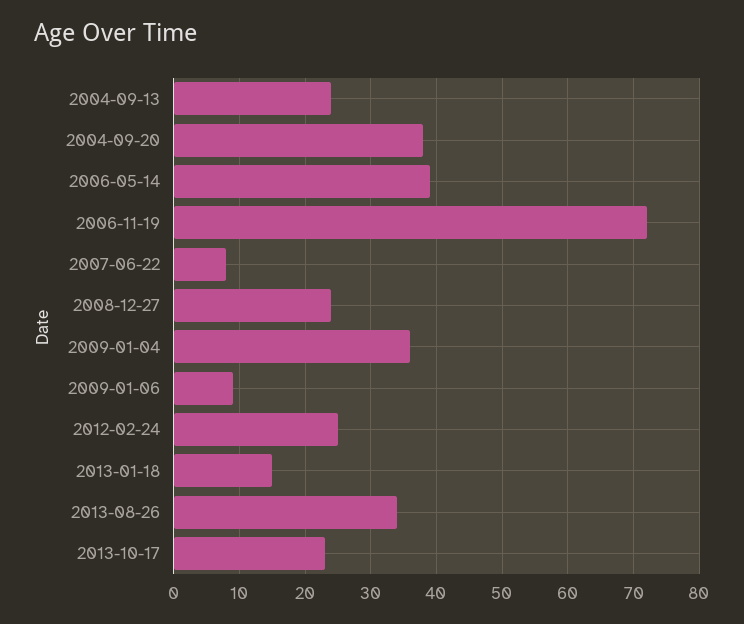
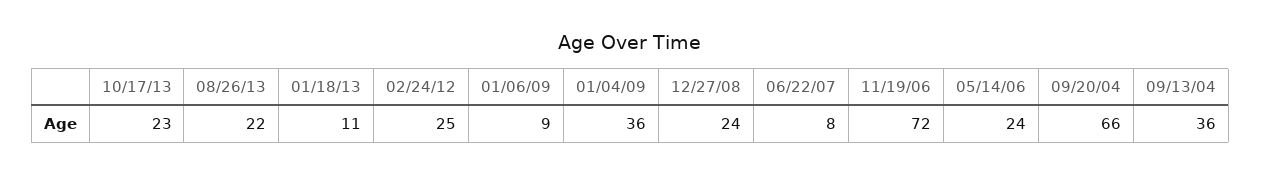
  {
-   "2004-09-13": 24,
+   "2004-09-13": 36,
-   "2004-09-20": 38,
+   "2004-09-20": 66,
-   "2006-05-14": 39,
+   "2006-05-14": 24,
    "2006-11-19": 72,
    "2007-06-22": 8,
    "2008-12-27": 24,
    "2009-01-04": 36,
    "2009-01-06": 9,
    "2012-02-24": 25,
-   "2013-01-18": 15,
+   "2013-01-18": 11,
-   "2013-08-26": 34,
+   "2013-08-26": 22,
    "2013-10-17": 23
  }

